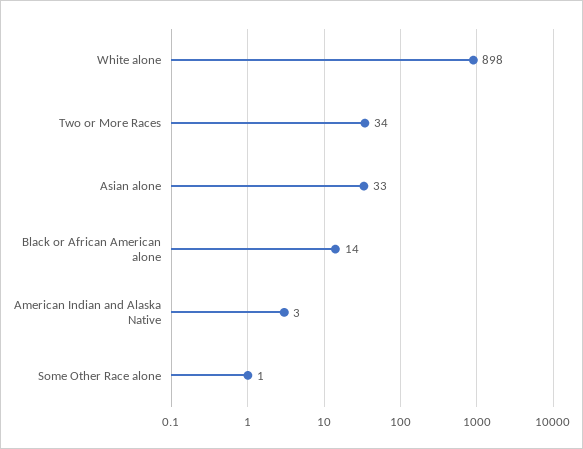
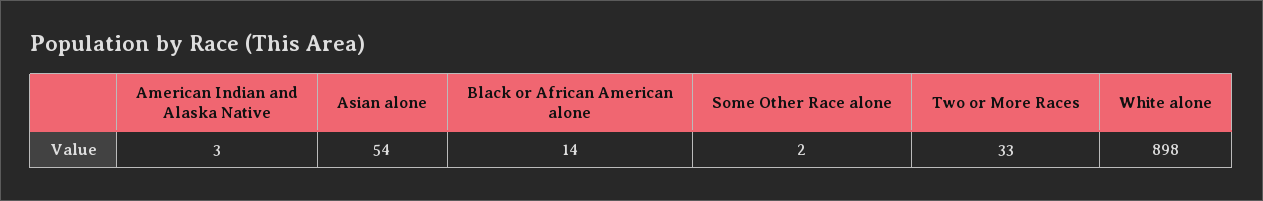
  {
    "White alone": 898,
-   "Two or More Races": 34,
+   "Two or More Races": 33,
-   "Asian alone": 33,
+   "Asian alone": 54,
    "Black or African American alone": 14,
    "American Indian and Alaska Native": 3,
-   "Some Other Race alone": 1
+   "Some Other Race alone": 2
  }

